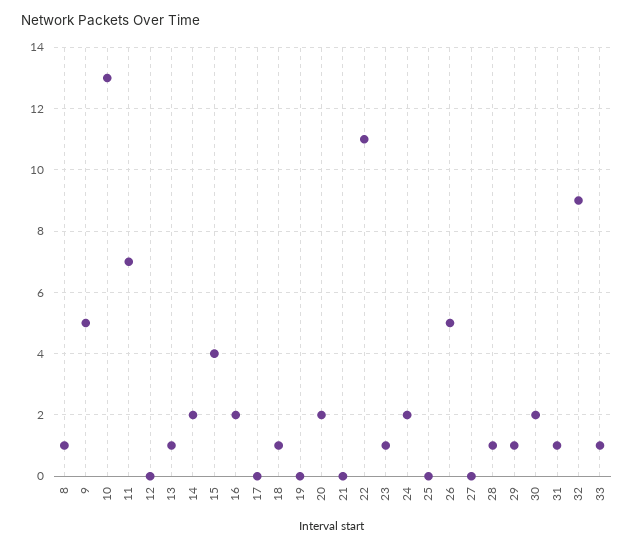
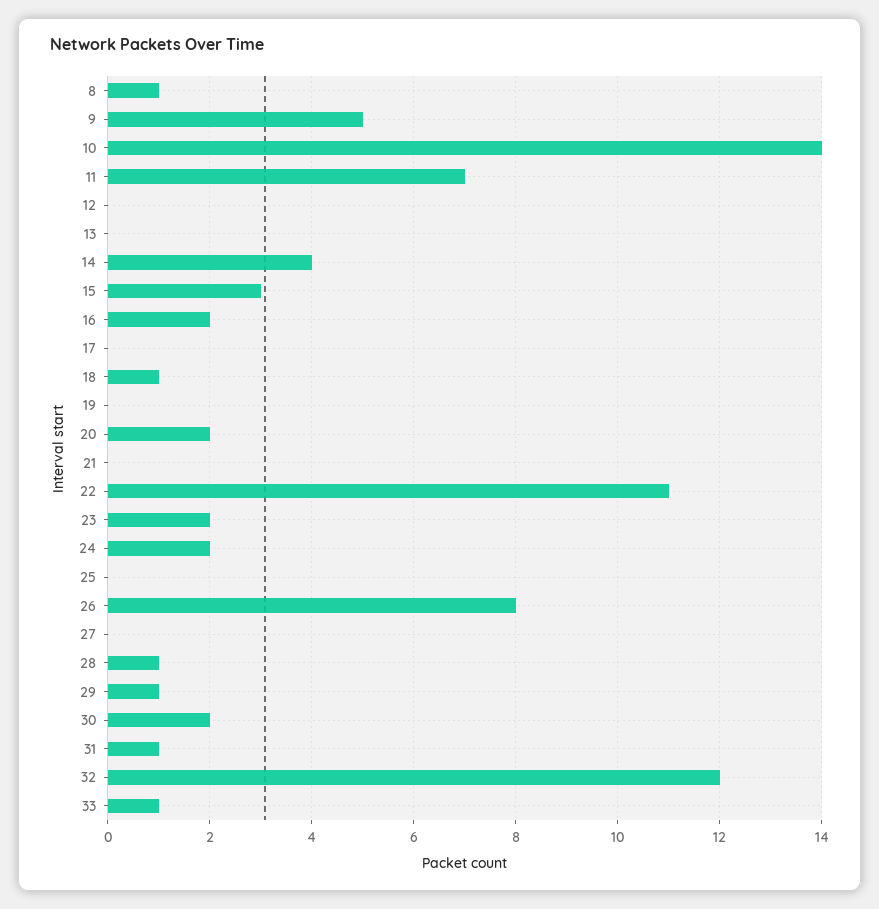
  {
    "8": 1,
    "9": 5,
-   "10": 13,
+   "10": 14,
    "11": 7,
    "12": 0,
-   "13": 1,
+   "13": 0,
-   "14": 2,
+   "14": 4,
-   "15": 4,
+   "15": 3,
    "16": 2,
    "17": 0,
    "18": 1,
    "19": 0,
    "20": 2,
    "21": 0,
    "22": 11,
-   "23": 1,
+   "23": 2,
    "24": 2,
    "25": 0,
-   "26": 5,
+   "26": 8,
    "27": 0,
    "28": 1,
    "29": 1,
    "30": 2,
    "31": 1,
-   "32": 9,
+   "32": 12,
    "33": 1
  }

